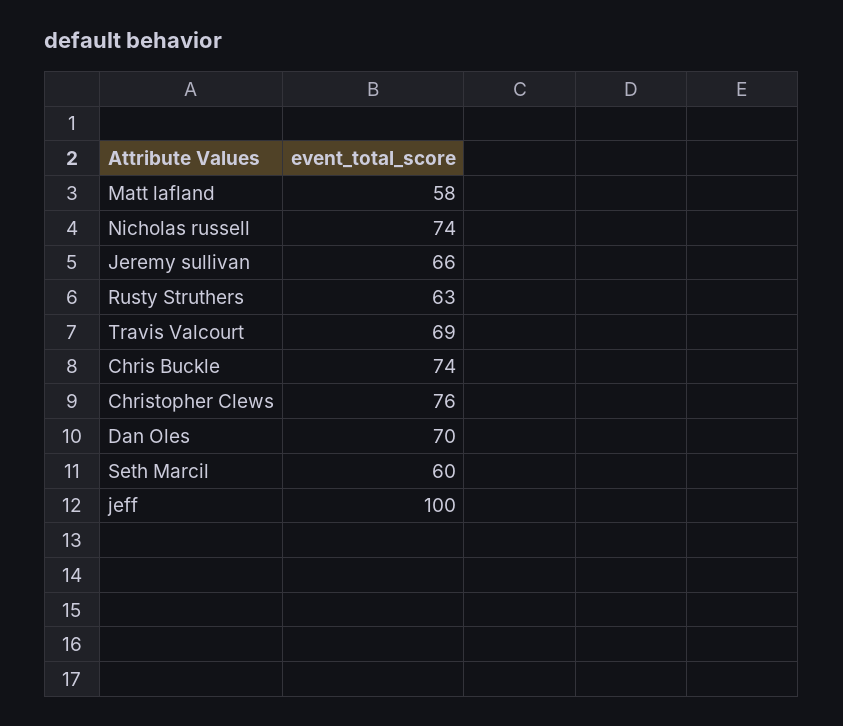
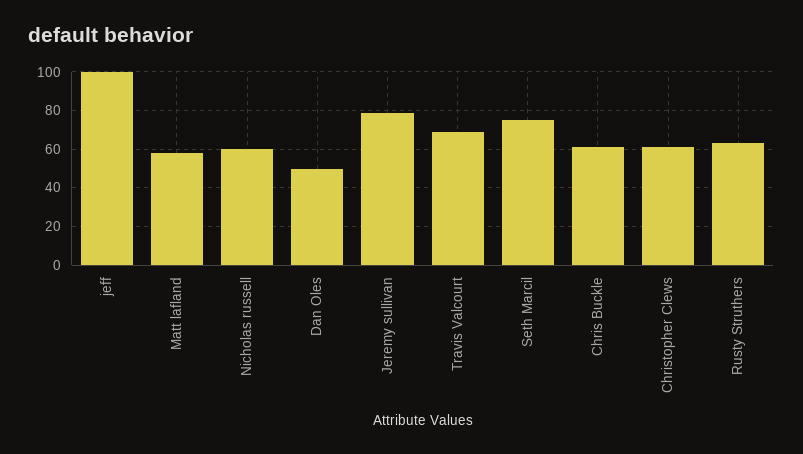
  {
    "Matt lafland": 58,
-   "Nicholas russell": 74,
+   "Nicholas russell": 60,
-   "Jeremy sullivan": 66,
+   "Jeremy sullivan": 80,
    "Rusty Struthers": 63,
    "Travis Valcourt": 69,
-   "Chris Buckle": 74,
+   "Chris Buckle": 60,
-   "Christopher Clews": 76,
+   "Christopher Clews": 60,
-   "Dan Oles": 70,
+   "Dan Oles": 50,
-   "Seth Marcil": 60,
+   "Seth Marcil": 75,
    "jeff": 100
  }

